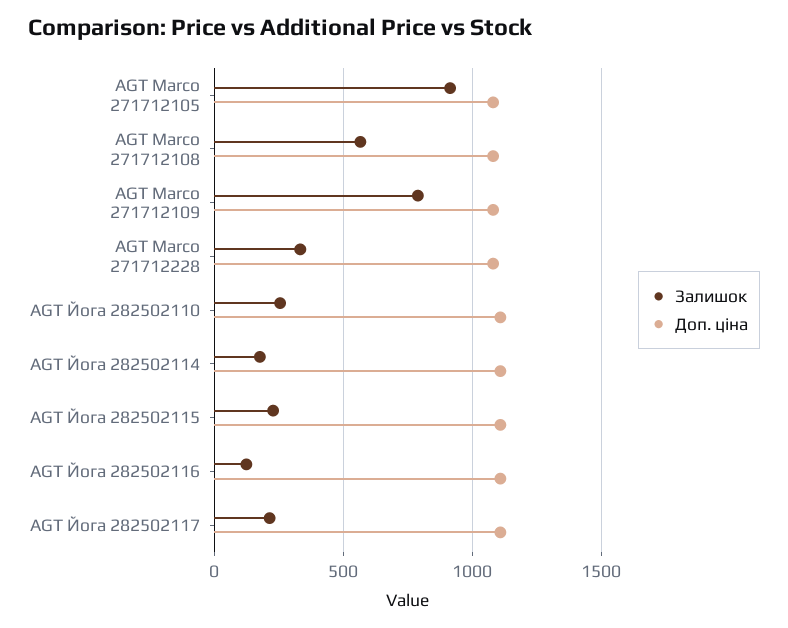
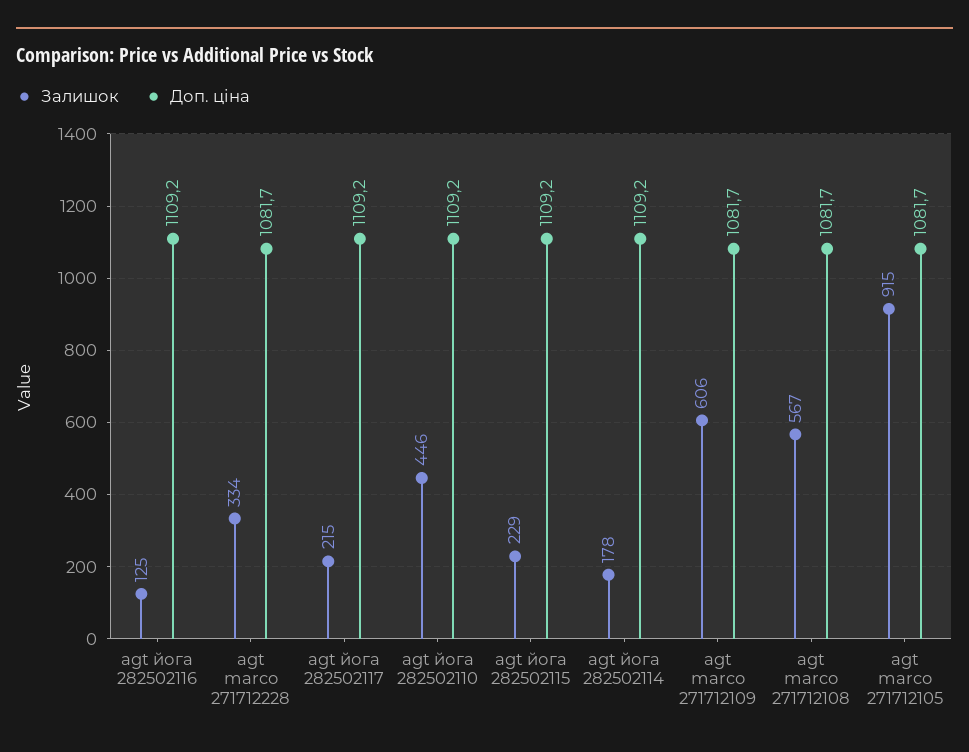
  {
    "Залишок": {
      "AGT Marco 271712105": 915,
      "AGT Marco 271712108": 567,
-     "AGT Marco 271712109": 800,
+     "AGT Marco 271712109": 606,
      "AGT Marco 271712228": 334,
-     "AGT Йога 282502110": 250,
+     "AGT Йога 282502110": 446,
      "AGT Йога 282502114": 178,
      "AGT Йога 282502115": 229,
      "AGT Йога 282502116": 125,
      "AGT Йога 282502117": 215
    },
    "Доп. ціна": {
      "AGT Marco 271712105": 1081.7,
      "AGT Marco 271712108": 1081.7,
      "AGT Marco 271712109": 1081.7,
      "AGT Marco 271712228": 1081.7,
      "AGT Йога 282502110": 1109.2,
      "AGT Йога 282502114": 1109.2,
      "AGT Йога 282502115": 1109.2,
      "AGT Йога 282502116": 1109.2,
      "AGT Йога 282502117": 1109.2
    }
  }

